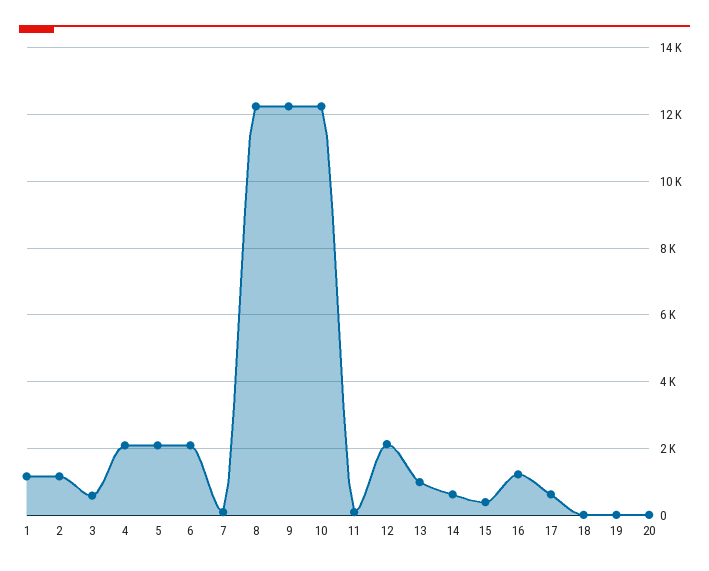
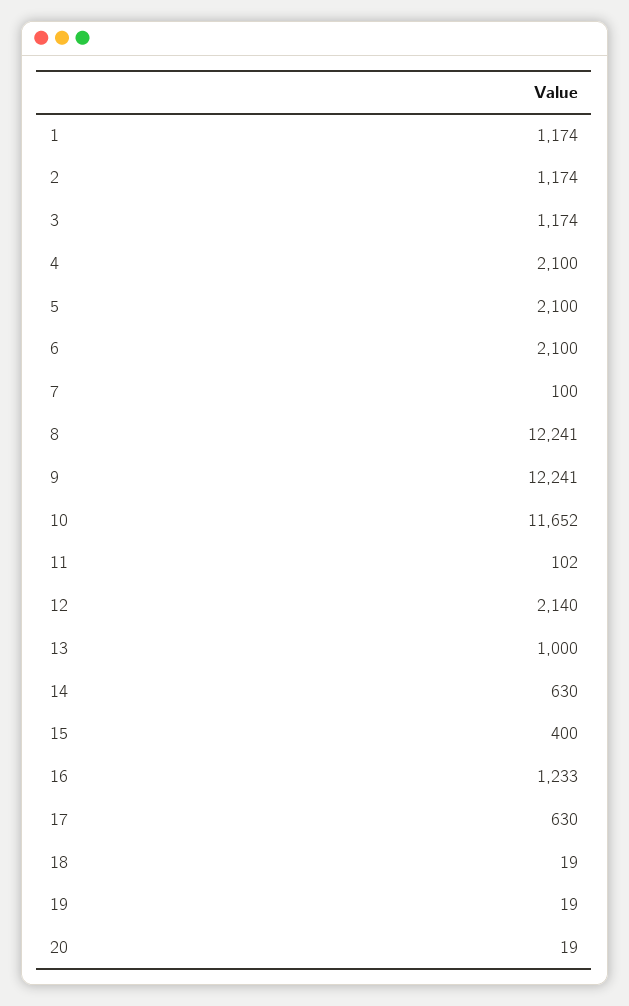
  {
    "1": 1174,
    "2": 1174,
-   "3": 600,
+   "3": 1174,
    "4": 2100,
    "5": 2100,
    "6": 2100,
    "7": 100,
    "8": 12241,
    "9": 12241,
-   "10": 12200,
+   "10": 11652,
    "11": 102,
    "12": 2140,
    "13": 1000,
    "14": 630,
    "15": 400,
    "16": 1233,
    "17": 630,
    "18": 19,
    "19": 19,
    "20": 19
  }

